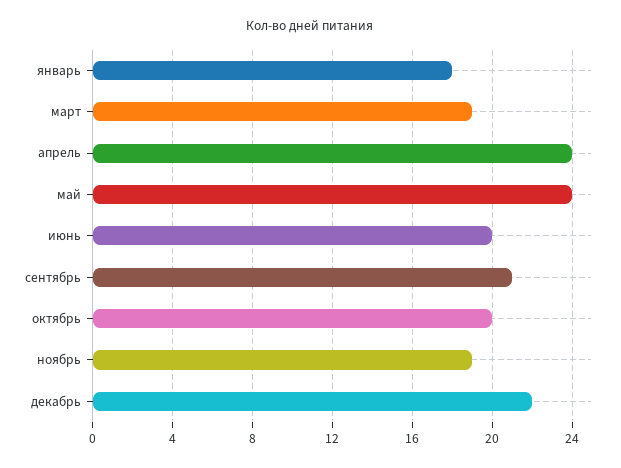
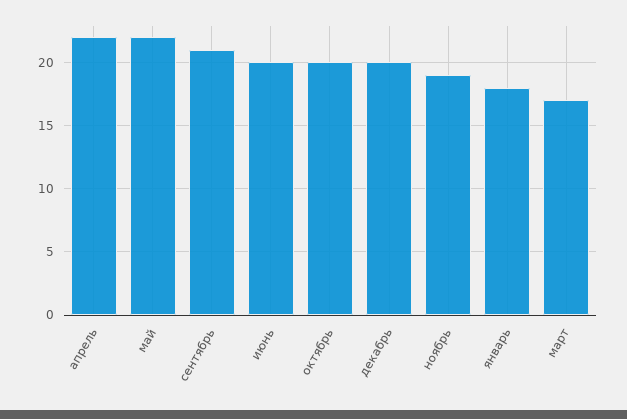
  {
    "январь": 18,
-   "март": 19,
+   "март": 17,
-   "апрель": 24,
+   "апрель": 22,
-   "май": 24,
+   "май": 22,
    "июнь": 20,
    "сентябрь": 21,
    "октябрь": 20,
    "ноябрь": 19,
-   "декабрь": 22
+   "декабрь": 20
  }

